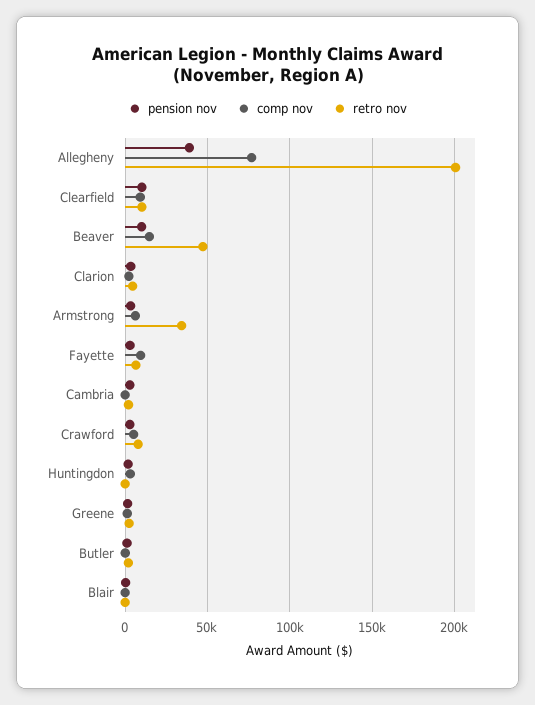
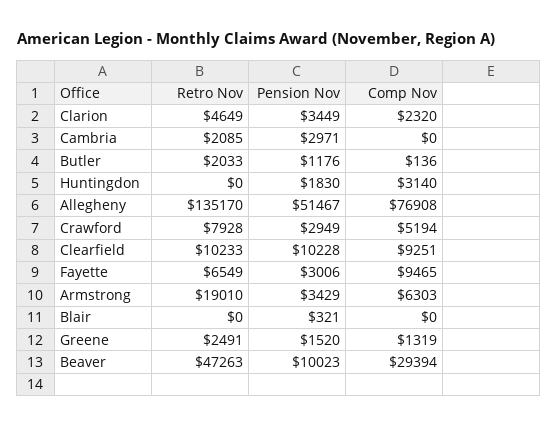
  {
    "pension nov": {
-     "Allegheny": 40000,
+     "Allegheny": 51467,
      "Clearfield": 10228,
      "Beaver": 10023,
      "Clarion": 3449,
      "Armstrong": 3429,
      "Fayette": 3006,
      "Cambria": 2971,
      "Crawford": 2949,
      "Huntingdon": 1830,
      "Greene": 1520,
      "Butler": 1176,
      "Blair": 321
    },
    "comp nov": {
      "Allegheny": 76908,
      "Clearfield": 9251,
-     "Beaver": 15000,
+     "Beaver": 29394,
      "Clarion": 2320,
      "Armstrong": 6303,
      "Fayette": 9465,
      "Cambria": 0,
      "Crawford": 5194,
      "Huntingdon": 3140,
      "Greene": 1319,
      "Butler": 136,
      "Blair": 0
    },
    "retro nov": {
-     "Allegheny": 200000,
+     "Allegheny": 135170,
      "Clearfield": 10233,
      "Beaver": 47263,
      "Clarion": 4649,
-     "Armstrong": 35000,
+     "Armstrong": 19010,
      "Fayette": 6549,
      "Cambria": 2085,
      "Crawford": 7928,
      "Huntingdon": 0,
      "Greene": 2491,
      "Butler": 2033,
      "Blair": 0
    }
  }

